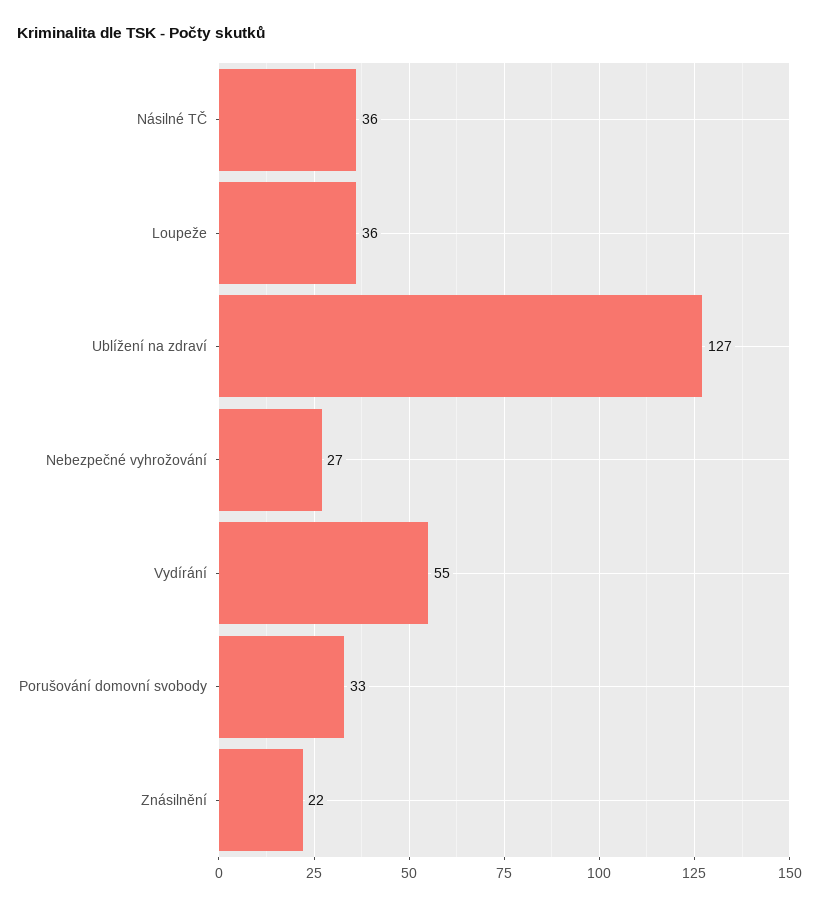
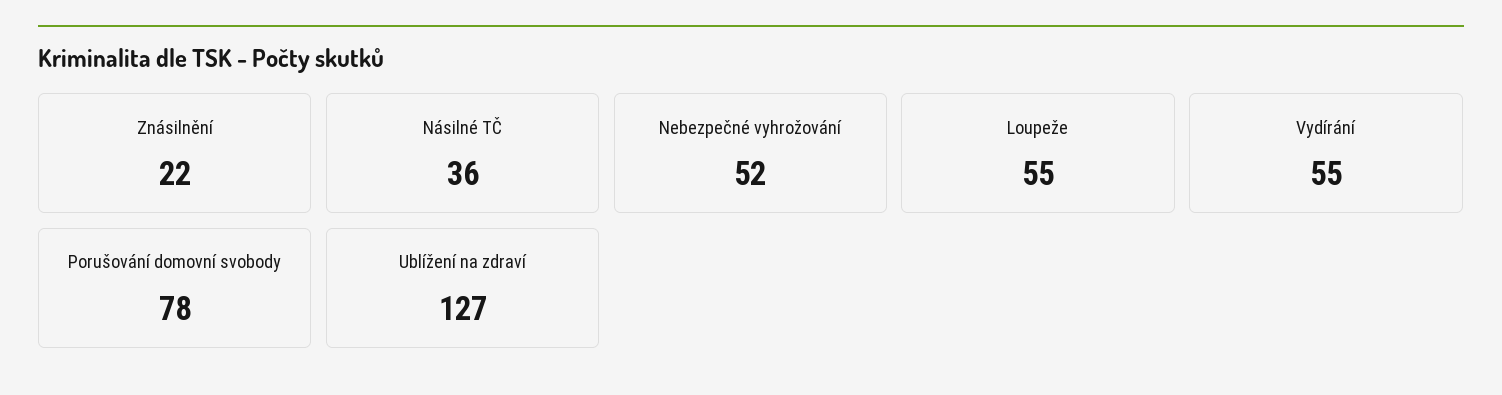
  {
    "Násilné TČ": 36,
-   "Loupeže": 36,
+   "Loupeže": 55,
    "Ublížení na zdraví": 127,
-   "Nebezpečné vyhrožování": 27,
+   "Nebezpečné vyhrožování": 52,
    "Vydírání": 55,
-   "Porušování domovní svobody": 33,
+   "Porušování domovní svobody": 78,
    "Znásilnění": 22
  }

